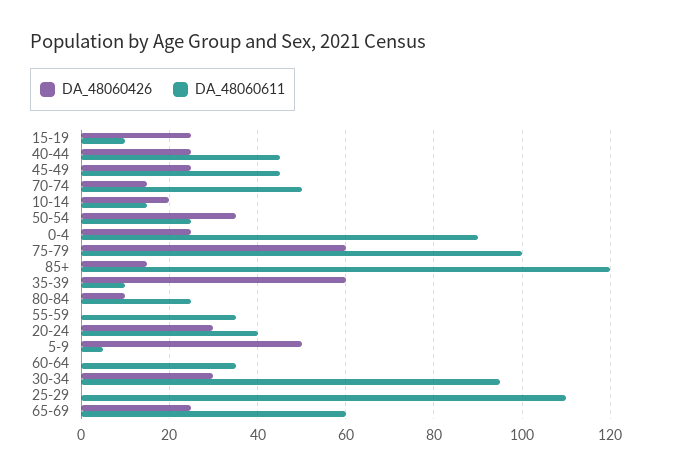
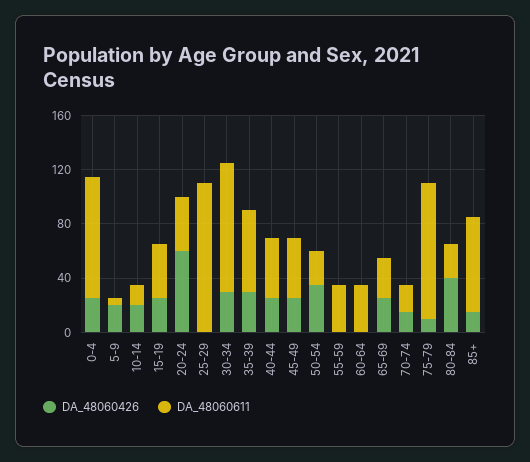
  {
    "DA_48060426": {
      "15-19": 25,
      "40-44": 25,
      "45-49": 25,
      "70-74": 15,
      "10-14": 20,
      "50-54": 35,
      "0-4": 25,
-     "75-79": 60,
+     "75-79": 10,
      "85+": 15,
-     "35-39": 60,
+     "35-39": 30,
-     "80-84": 10,
+     "80-84": 40,
      "55-59": 0,
-     "20-24": 30,
+     "20-24": 60,
-     "5-9": 50,
+     "5-9": 20,
      "60-64": 0,
      "30-34": 30,
      "25-29": 0,
      "65-69": 25
    },
    "DA_48060611": {
-     "15-19": 10,
+     "15-19": 40,
      "40-44": 45,
      "45-49": 45,
-     "70-74": 50,
+     "70-74": 20,
      "10-14": 15,
      "50-54": 25,
      "0-4": 90,
      "75-79": 100,
-     "85+": 120,
+     "85+": 70,
-     "35-39": 10,
+     "35-39": 60,
      "80-84": 25,
      "55-59": 35,
      "20-24": 40,
      "5-9": 5,
      "60-64": 35,
      "30-34": 95,
      "25-29": 110,
-     "65-69": 60
+     "65-69": 30
    }
  }

